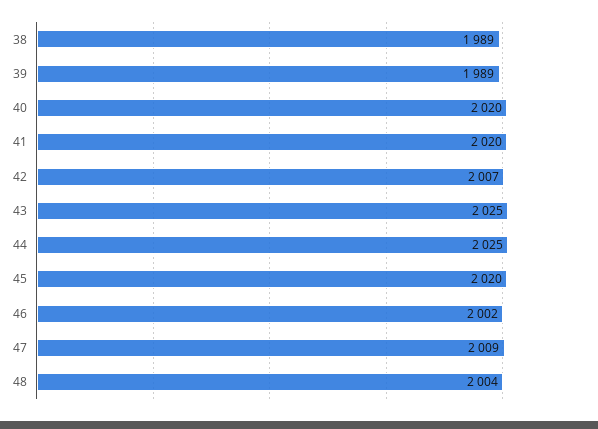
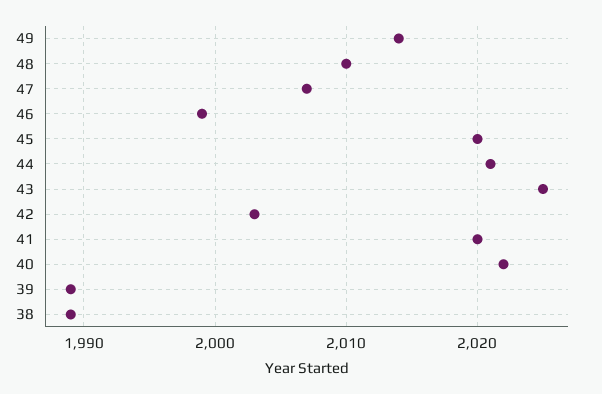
  {
    "38": 1989,
    "39": 1989,
-   "40": 2020,
+   "40": 2022,
    "41": 2020,
-   "42": 2007,
+   "42": 2003,
    "43": 2025,
-   "44": 2025,
+   "44": 2021,
    "45": 2020,
-   "46": 2002,
+   "46": 1999,
-   "47": 2009,
+   "47": 2007,
-   "48": 2004
+   "48": 2010,
+   "49": 2014
  }

